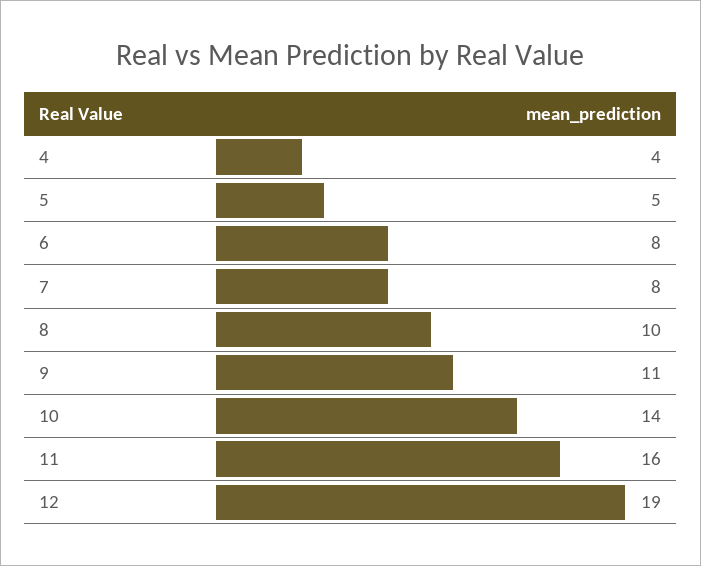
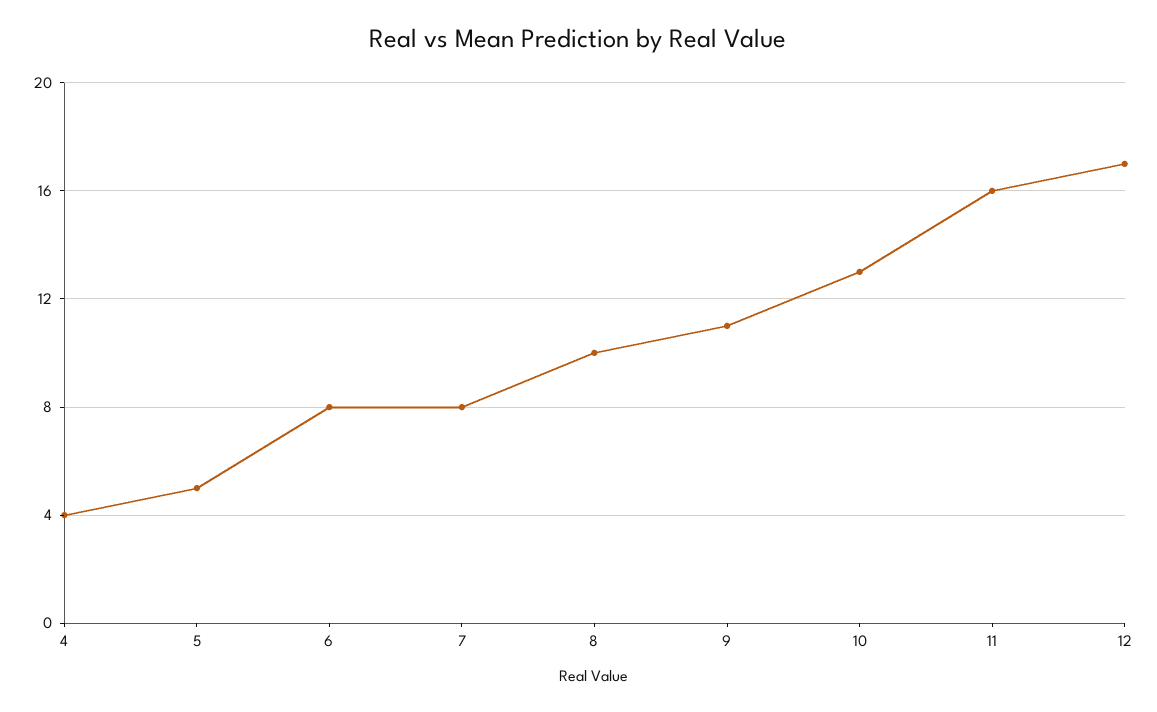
  {
    "4": 4,
    "5": 5,
    "6": 8,
    "7": 8,
    "8": 10,
    "9": 11,
-   "10": 14,
+   "10": 13,
    "11": 16,
-   "12": 19
+   "12": 17
  }

